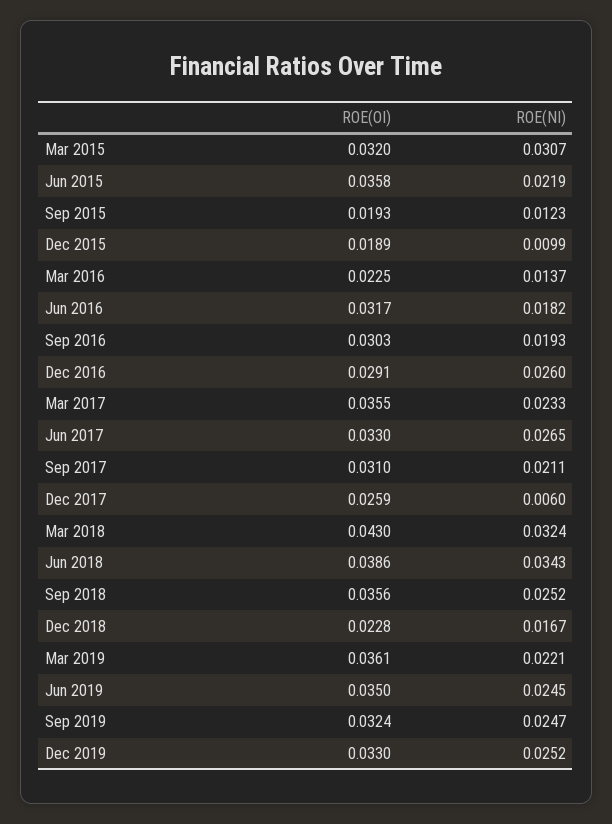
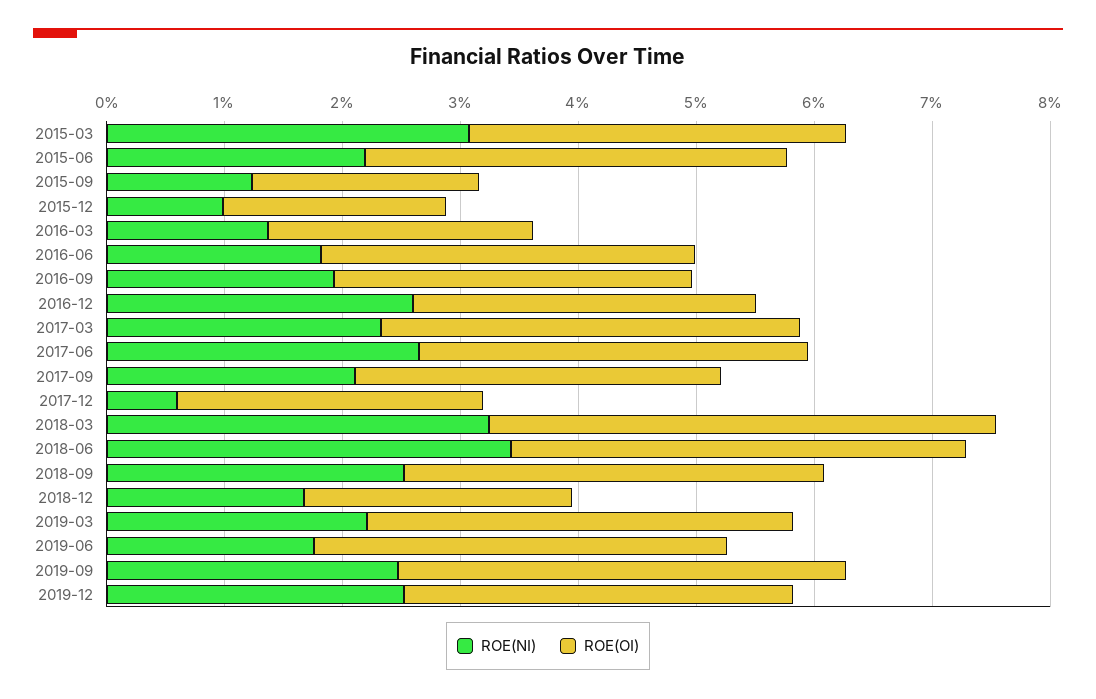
  {
    "ROE(OI)": {
      "Mar 2015": 0.032,
      "Jun 2015": 0.0358,
      "Sep 2015": 0.0193,
      "Dec 2015": 0.0189,
      "Mar 2016": 0.0225,
      "Jun 2016": 0.0317,
      "Sep 2016": 0.0303,
      "Dec 2016": 0.0291,
      "Mar 2017": 0.0355,
      "Jun 2017": 0.033,
      "Sep 2017": 0.031,
      "Dec 2017": 0.0259,
      "Mar 2018": 0.043,
      "Jun 2018": 0.0386,
      "Sep 2018": 0.0356,
      "Dec 2018": 0.0228,
      "Mar 2019": 0.0361,
      "Jun 2019": 0.035,
-     "Sep 2019": 0.0324,
+     "Sep 2019": 0.038,
      "Dec 2019": 0.033
    },
    "ROE(NI)": {
      "Mar 2015": 0.0307,
      "Jun 2015": 0.0219,
      "Sep 2015": 0.0123,
      "Dec 2015": 0.0099,
      "Mar 2016": 0.0137,
      "Jun 2016": 0.0182,
      "Sep 2016": 0.0193,
      "Dec 2016": 0.026,
      "Mar 2017": 0.0233,
      "Jun 2017": 0.0265,
      "Sep 2017": 0.0211,
      "Dec 2017": 0.006,
      "Mar 2018": 0.0324,
      "Jun 2018": 0.0343,
      "Sep 2018": 0.0252,
      "Dec 2018": 0.0167,
      "Mar 2019": 0.0221,
-     "Jun 2019": 0.0245,
+     "Jun 2019": 0.018,
      "Sep 2019": 0.0247,
      "Dec 2019": 0.0252
    }
  }

